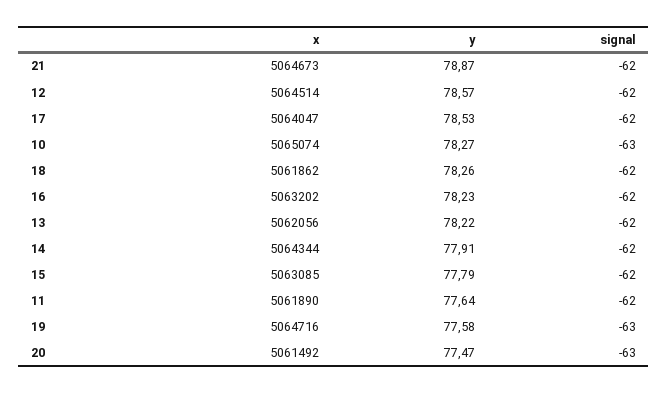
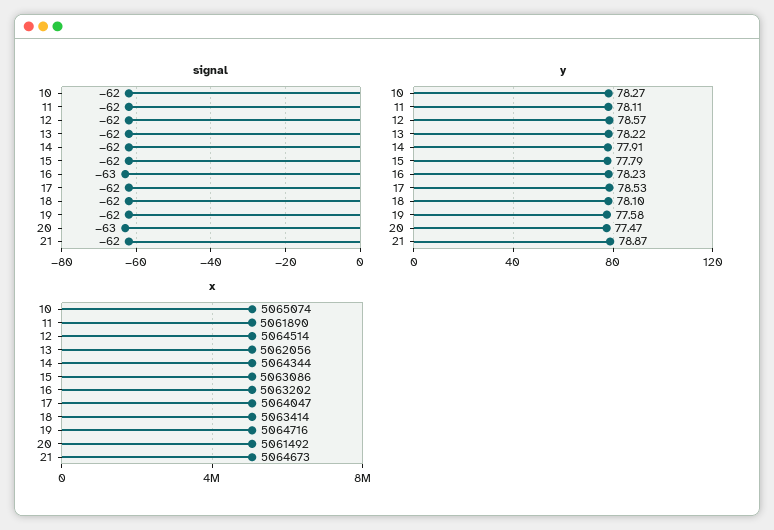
  {
    "x": {
      "21": 5064673,
      "12": 5064514,
      "17": 5064047,
      "10": 5065074,
-     "18": 5061862,
+     "18": 5063414,
      "16": 5063202,
      "13": 5062056,
      "14": 5064344,
-     "15": 5063085,
+     "15": 5063086,
      "11": 5061890,
      "19": 5064716,
      "20": 5061492
    },
    "y": {
      "21": 78.87,
      "12": 78.57,
      "17": 78.53,
      "10": 78.27,
-     "18": 78.26,
+     "18": 78.1,
      "16": 78.23,
      "13": 78.22,
      "14": 77.91,
      "15": 77.79,
-     "11": 77.64,
+     "11": 78.11,
      "19": 77.58,
      "20": 77.47
    },
    "signal": {
      "21": -62,
      "12": -62,
      "17": -62,
-     "10": -63,
+     "10": -62,
      "18": -62,
-     "16": -62,
+     "16": -63,
      "13": -62,
      "14": -62,
      "15": -62,
      "11": -62,
-     "19": -63,
+     "19": -62,
      "20": -63
    }
  }

